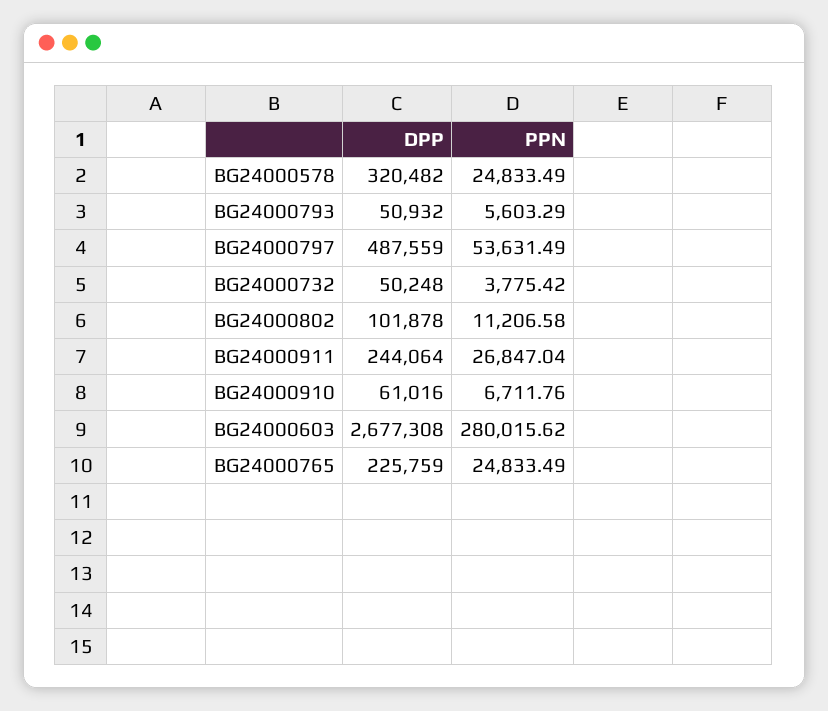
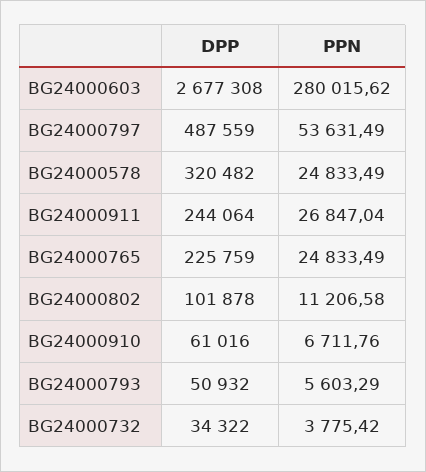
  {
    "DPP": {
      "BG24000578": 320482,
      "BG24000793": 50932,
      "BG24000797": 487559,
-     "BG24000732": 50248,
+     "BG24000732": 34322,
      "BG24000802": 101878,
      "BG24000911": 244064,
      "BG24000910": 61016,
      "BG24000603": 2677308,
      "BG24000765": 225759
    },
    "PPN": {
      "BG24000578": 24833.49,
      "BG24000793": 5603.29,
      "BG24000797": 53631.49,
      "BG24000732": 3775.42,
      "BG24000802": 11206.58,
      "BG24000911": 26847.04,
      "BG24000910": 6711.76,
      "BG24000603": 280015.62,
      "BG24000765": 24833.49
    }
  }

